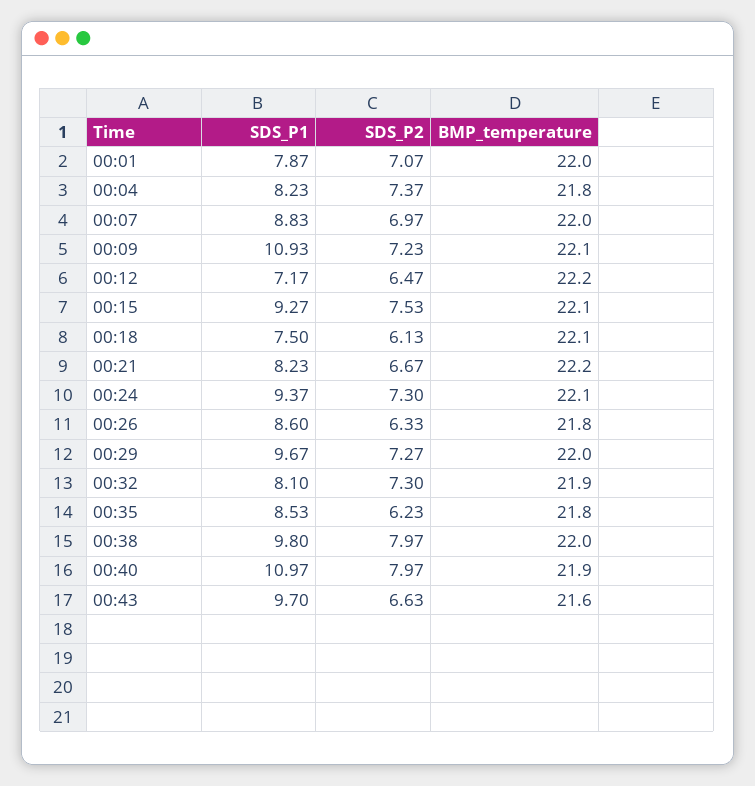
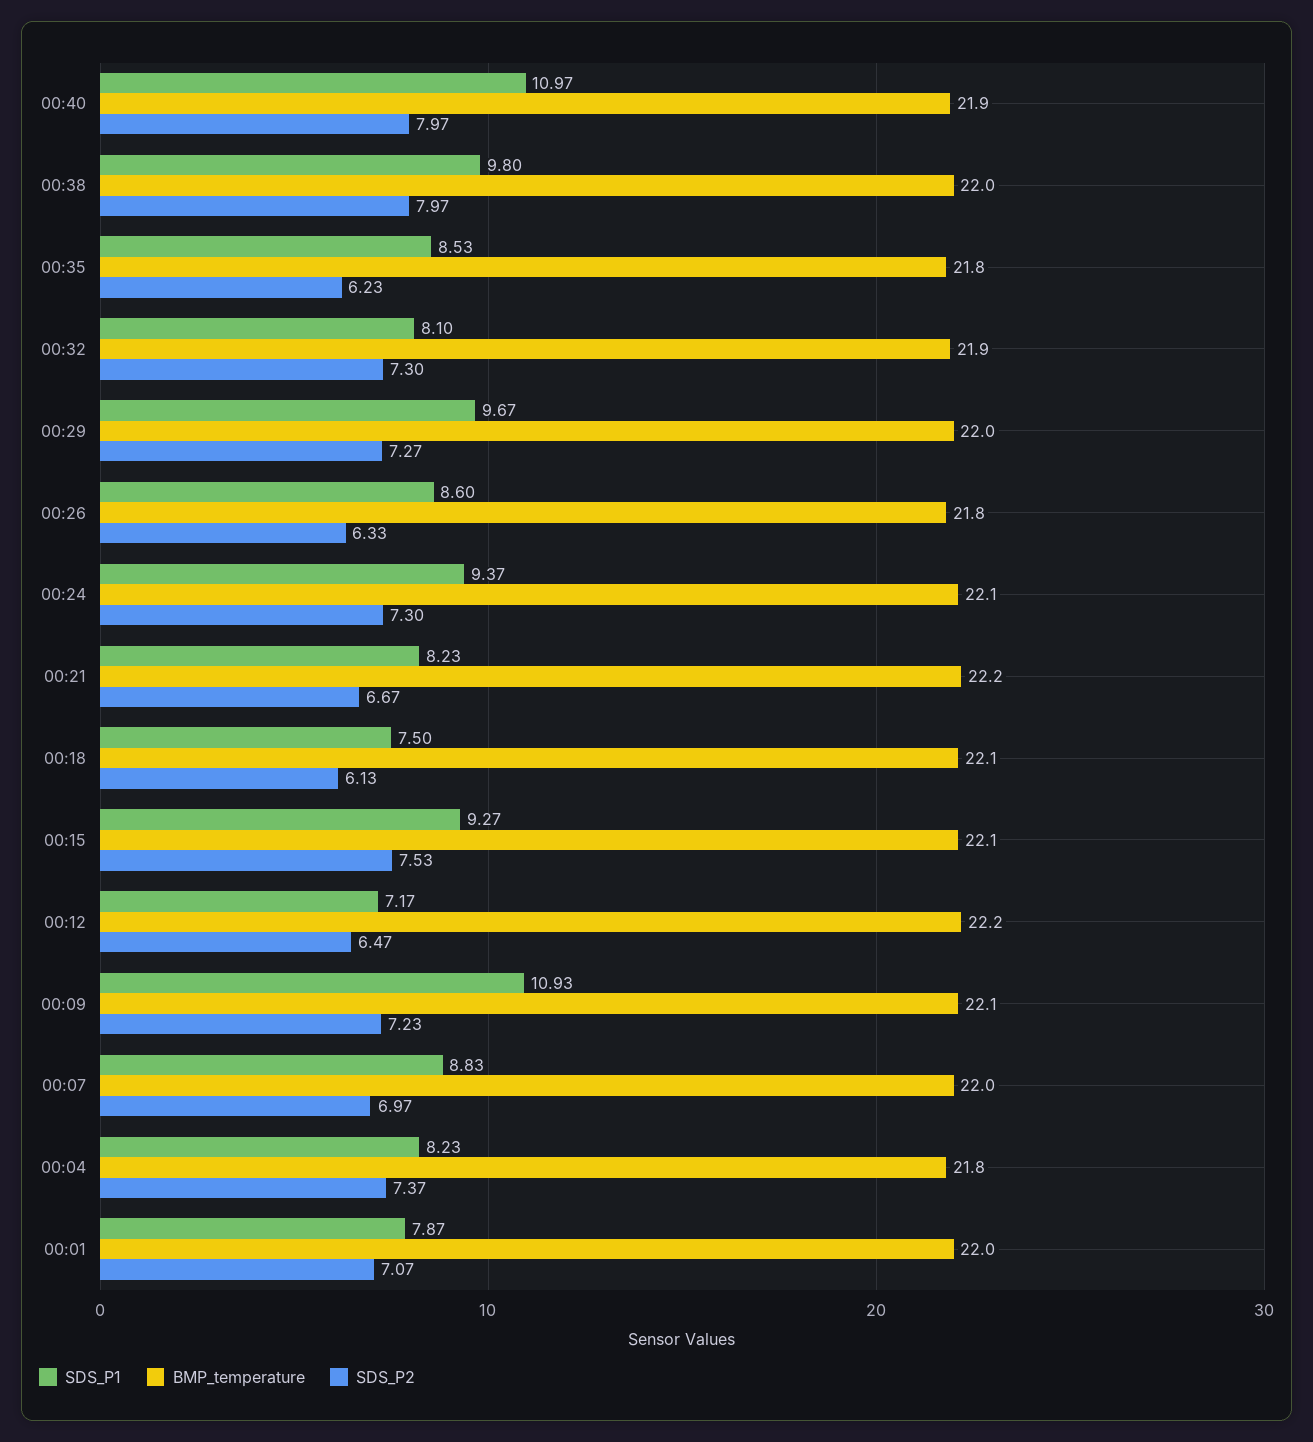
  {
    "SDS_P1": {
      "00:01": 7.87,
      "00:04": 8.23,
      "00:07": 8.83,
      "00:09": 10.93,
      "00:12": 7.17,
      "00:15": 9.27,
      "00:18": 7.5,
      "00:21": 8.23,
      "00:24": 9.37,
      "00:26": 8.6,
      "00:29": 9.67,
      "00:32": 8.1,
      "00:35": 8.53,
      "00:38": 9.8,
-     "00:40": 10.97,
+     "00:40": 10.97
-     "00:43": 9.7
    },
    "SDS_P2": {
      "00:01": 7.07,
      "00:04": 7.37,
      "00:07": 6.97,
      "00:09": 7.23,
      "00:12": 6.47,
      "00:15": 7.53,
      "00:18": 6.13,
      "00:21": 6.67,
      "00:24": 7.3,
      "00:26": 6.33,
      "00:29": 7.27,
      "00:32": 7.3,
      "00:35": 6.23,
      "00:38": 7.97,
-     "00:40": 7.97,
+     "00:40": 7.97
-     "00:43": 6.63
    },
    "BMP_temperature": {
      "00:01": 22,
      "00:04": 21.8,
      "00:07": 22,
      "00:09": 22.1,
      "00:12": 22.2,
      "00:15": 22.1,
      "00:18": 22.1,
      "00:21": 22.2,
      "00:24": 22.1,
      "00:26": 21.8,
      "00:29": 22,
      "00:32": 21.9,
      "00:35": 21.8,
      "00:38": 22,
-     "00:40": 21.9,
+     "00:40": 21.9
-     "00:43": 21.6
    }
  }

